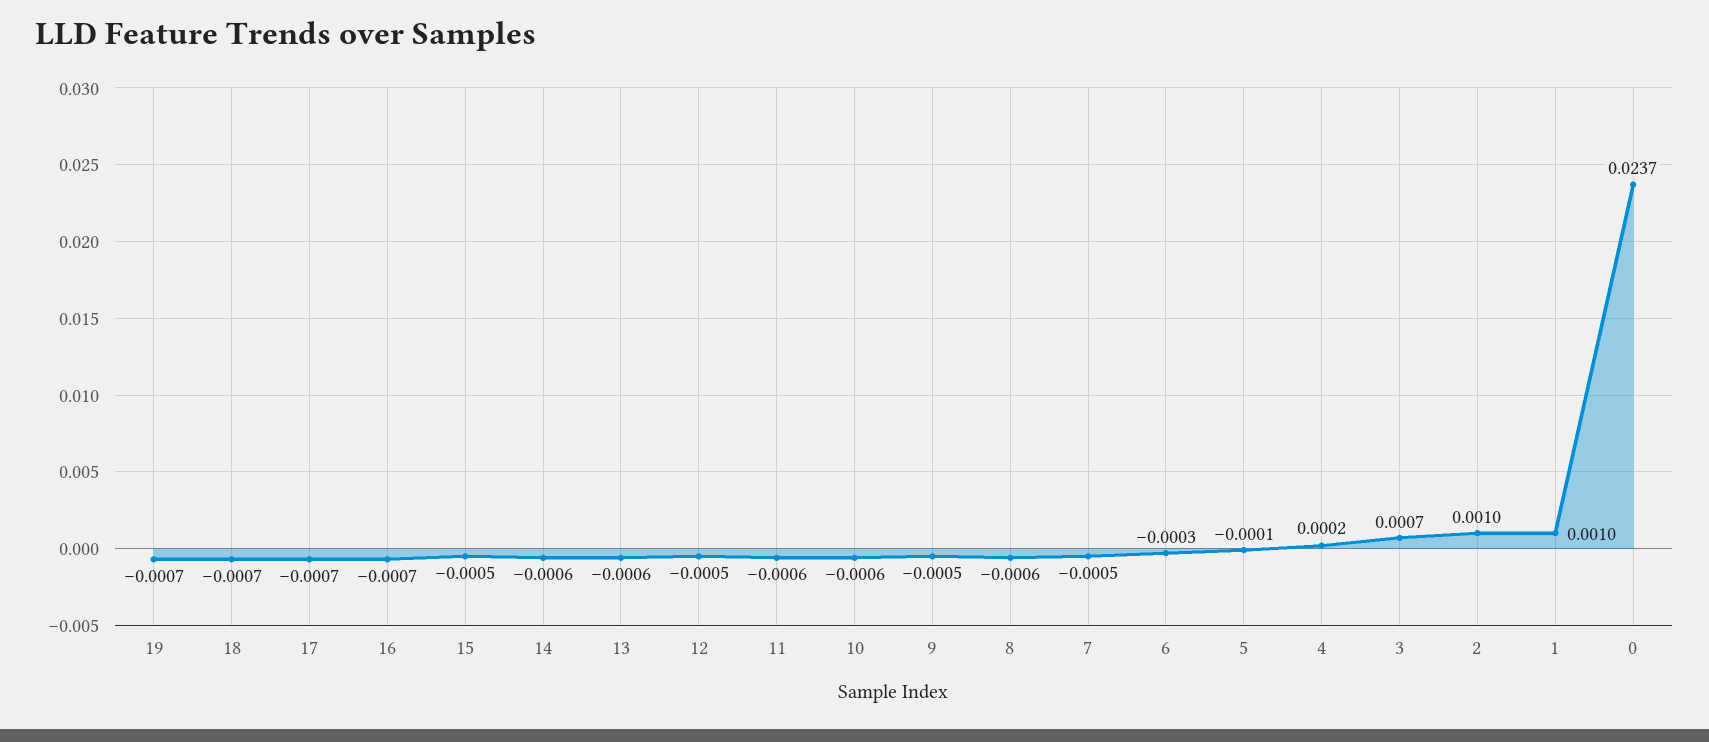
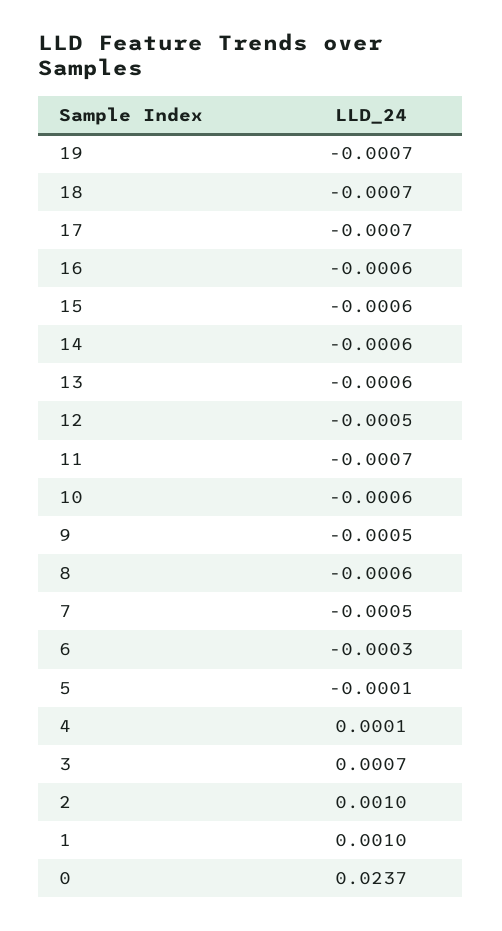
  {
    "19": -0.0007,
    "18": -0.0007,
    "17": -0.0007,
-   "16": -0.0007,
+   "16": -0.0006,
-   "15": -0.0005,
+   "15": -0.0006,
    "14": -0.0006,
    "13": -0.0006,
    "12": -0.0005,
-   "11": -0.0006,
+   "11": -0.0007,
    "10": -0.0006,
    "9": -0.0005,
    "8": -0.0006,
    "7": -0.0005,
    "6": -0.0003,
    "5": -0.0001,
-   "4": 0.0002,
+   "4": 0.0001,
    "3": 0.0007,
    "2": 0.001,
    "1": 0.001,
    "0": 0.0237
  }

